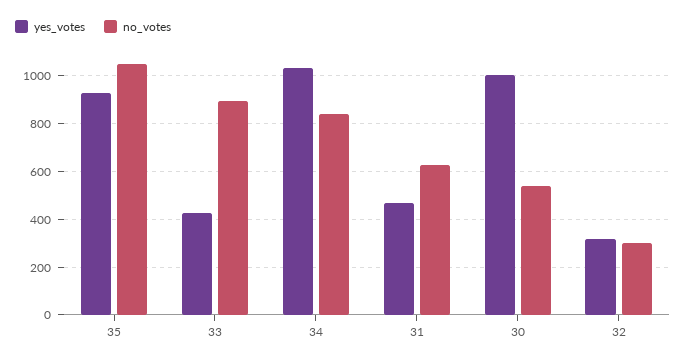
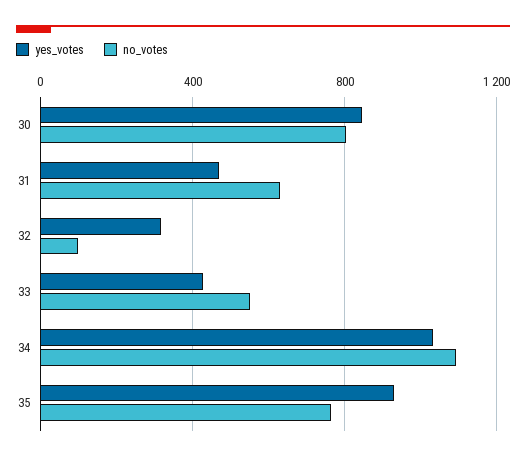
  {
    "yes_votes": {
      "35": 950,
      "33": 450,
      "34": 1050,
      "31": 450,
-     "30": 1000,
+     "30": 850,
      "32": 300
    },
    "no_votes": {
-     "35": 1050,
+     "35": 750,
-     "33": 900,
+     "33": 550,
-     "34": 850,
+     "34": 1100,
      "31": 650,
-     "30": 550,
+     "30": 800,
-     "32": 300
+     "32": 100
    }
  }

